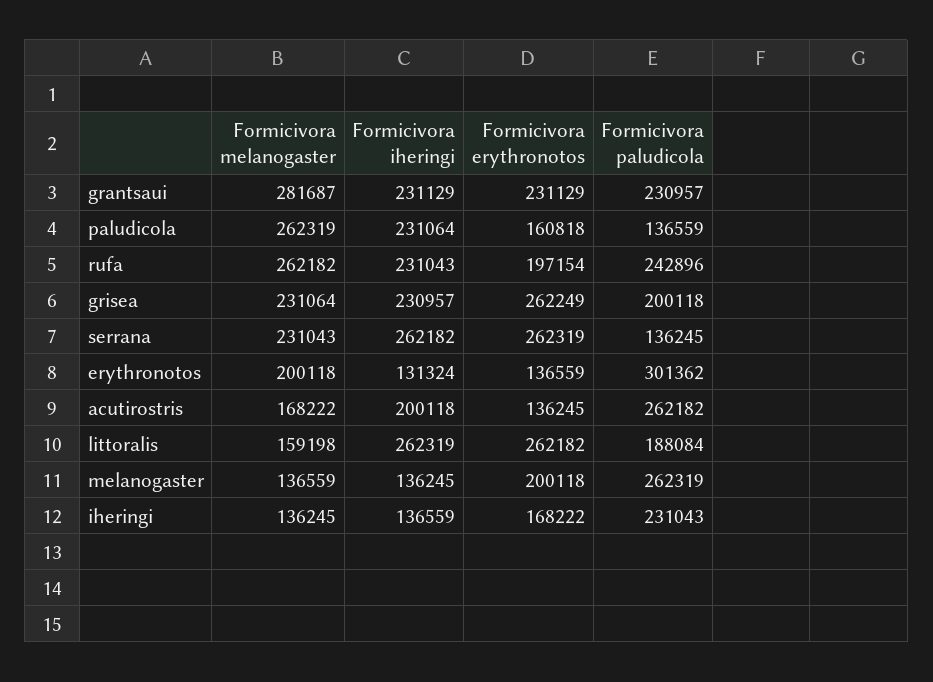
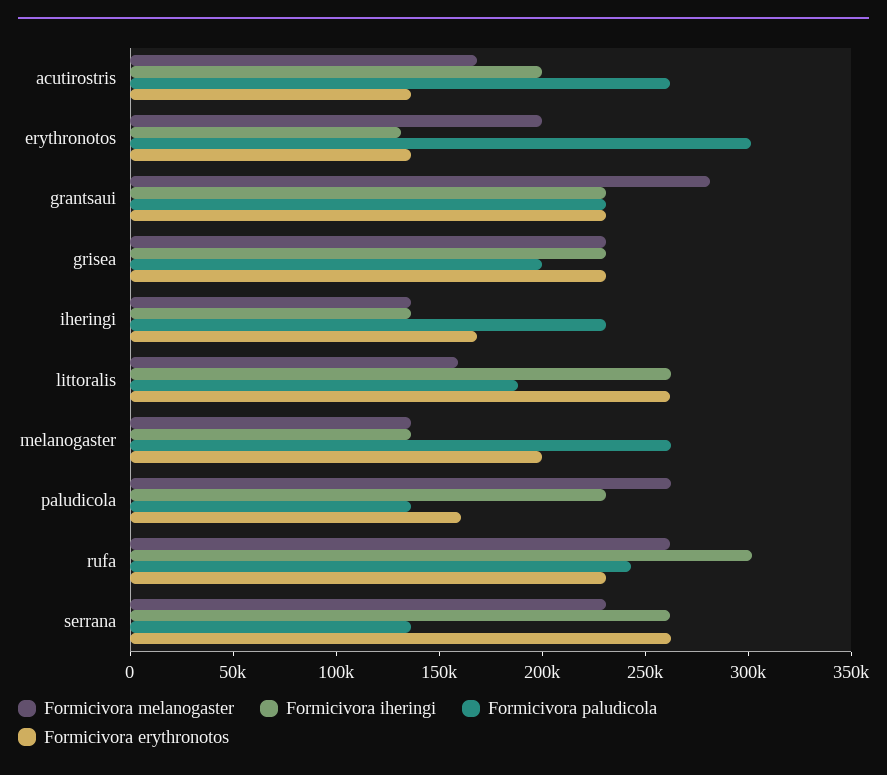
  {
    "Formicivora melanogaster": {
      "grantsaui": 281687,
      "paludicola": 262319,
      "rufa": 262182,
      "grisea": 231064,
      "serrana": 231043,
      "erythronotos": 200118,
      "acutirostris": 168222,
      "littoralis": 159198,
      "melanogaster": 136559,
      "iheringi": 136245
    },
    "Formicivora iheringi": {
      "grantsaui": 231129,
      "paludicola": 231064,
-     "rufa": 231043,
+     "rufa": 300000,
      "grisea": 230957,
      "serrana": 262182,
      "erythronotos": 131324,
      "acutirostris": 200118,
      "littoralis": 262319,
      "melanogaster": 136245,
      "iheringi": 136559
    },
    "Formicivora erythronotos": {
      "grantsaui": 231129,
      "paludicola": 160818,
-     "rufa": 197154,
+     "rufa": 230000,
-     "grisea": 262249,
+     "grisea": 230000,
      "serrana": 262319,
      "erythronotos": 136559,
      "acutirostris": 136245,
      "littoralis": 262182,
      "melanogaster": 200118,
      "iheringi": 168222
    },
    "Formicivora paludicola": {
      "grantsaui": 230957,
      "paludicola": 136559,
      "rufa": 242896,
      "grisea": 200118,
      "serrana": 136245,
      "erythronotos": 301362,
      "acutirostris": 262182,
      "littoralis": 188084,
      "melanogaster": 262319,
      "iheringi": 231043
    }
  }

